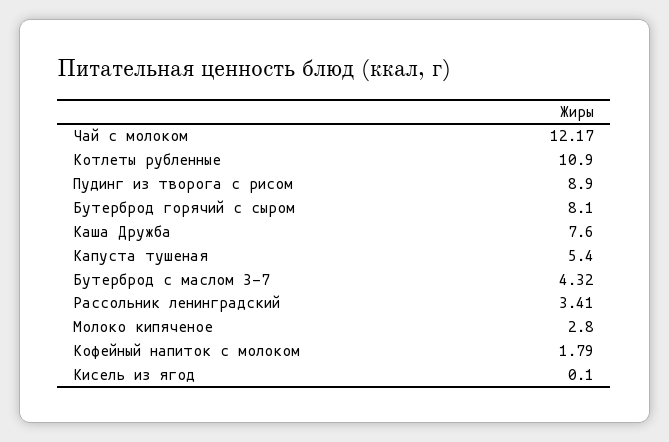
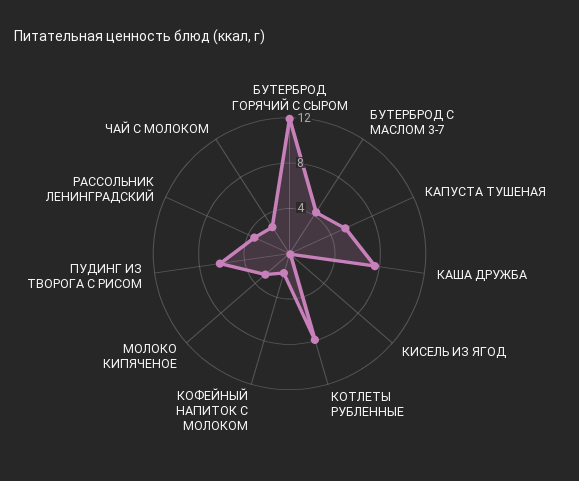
  {
-   "Чай с молоком": 12.17,
+   "Чай с молоком": 3,
-   "Котлеты рубленные": 10.9,
+   "Котлеты рубленные": 8,
-   "Пудинг из творога с рисом": 8.9,
+   "Пудинг из творога с рисом": 6,
-   "Бутерброд горячий с сыром": 8.1,
+   "Бутерброд горячий с сыром": 12,
    "Каша Дружба": 7.6,
    "Капуста тушеная": 5.4,
    "Бутерброд с маслом 3-7": 4.32,
    "Рассольник ленинградский": 3.41,
    "Молоко кипяченое": 2.8,
    "Кофейный напиток с молоком": 1.79,
    "Кисель из ягод": 0.1
  }

